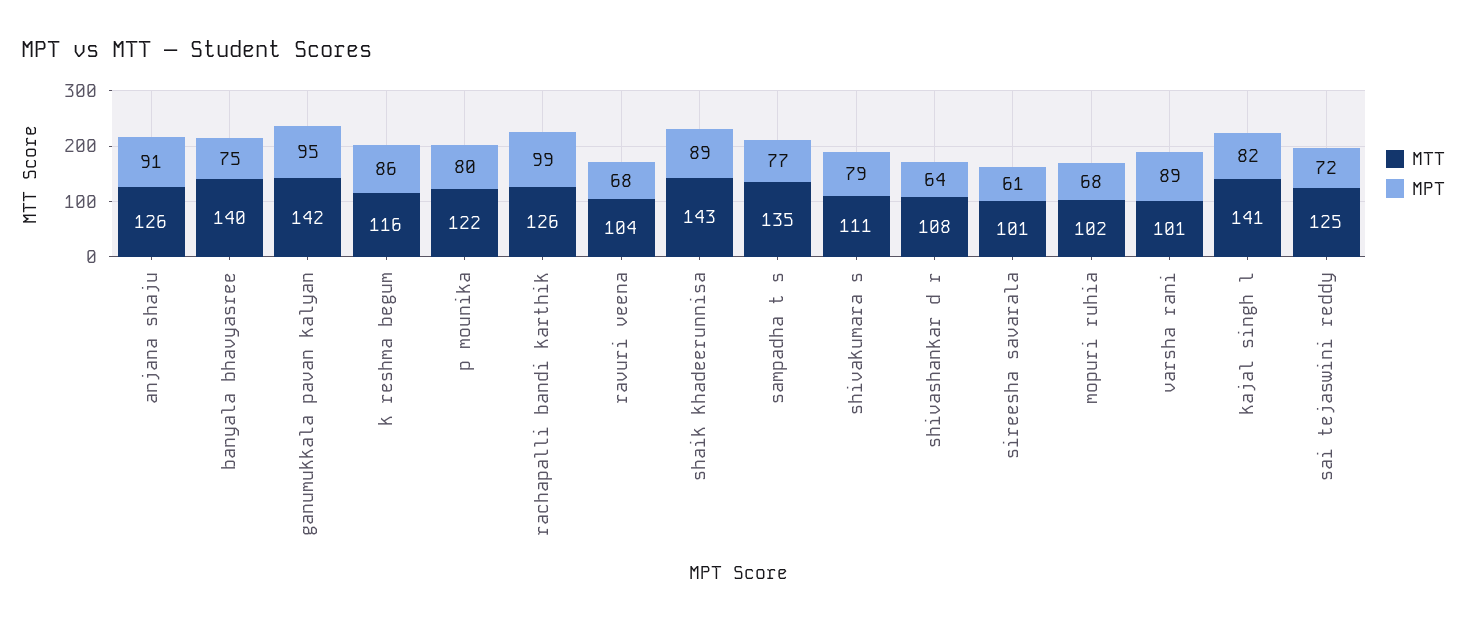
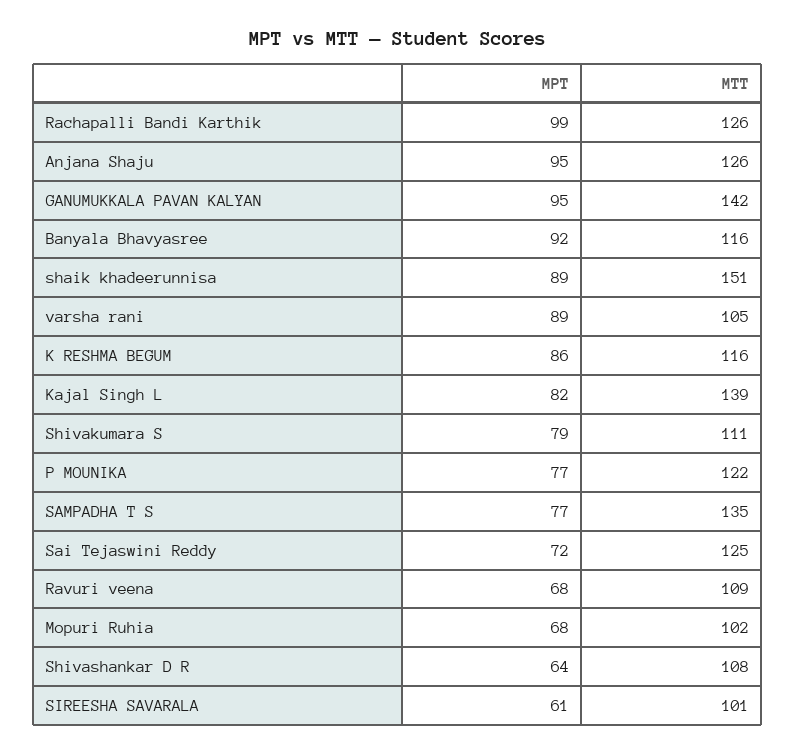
  {
    "MTT": {
      "anjana shaju": 126,
-     "banyala bhavyasree": 140,
+     "banyala bhavyasree": 116,
      "ganumukkala pavan kalyan": 142,
      "k reshma begum": 116,
      "p mounika": 122,
      "rachapalli bandi karthik": 126,
-     "ravuri veena": 104,
+     "ravuri veena": 109,
-     "shaik khadeerunnisa": 143,
+     "shaik khadeerunnisa": 151,
      "sampadha t s": 135,
      "shivakumara s": 111,
      "shivashankar d r": 108,
      "sireesha savarala": 101,
      "mopuri ruhia": 102,
-     "varsha rani": 101,
+     "varsha rani": 105,
-     "kajal singh l": 141,
+     "kajal singh l": 139,
      "sai tejaswini reddy": 125
    },
    "MPT": {
-     "anjana shaju": 91,
+     "anjana shaju": 95,
-     "banyala bhavyasree": 75,
+     "banyala bhavyasree": 92,
      "ganumukkala pavan kalyan": 95,
      "k reshma begum": 86,
-     "p mounika": 80,
+     "p mounika": 77,
      "rachapalli bandi karthik": 99,
      "ravuri veena": 68,
      "shaik khadeerunnisa": 89,
      "sampadha t s": 77,
      "shivakumara s": 79,
      "shivashankar d r": 64,
      "sireesha savarala": 61,
      "mopuri ruhia": 68,
      "varsha rani": 89,
      "kajal singh l": 82,
      "sai tejaswini reddy": 72
    }
  }

